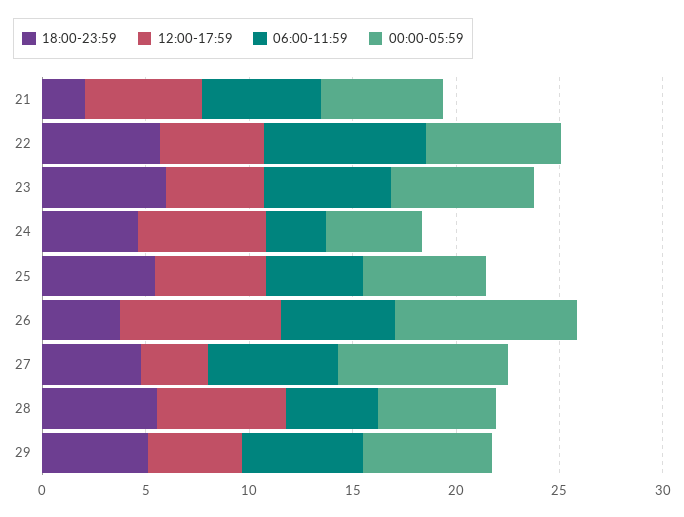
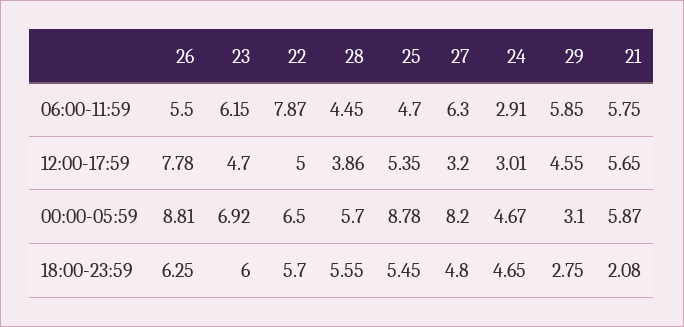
  {
    "18:00-23:59": {
      "21": 2.08,
      "22": 5.7,
      "23": 6,
      "24": 4.65,
      "25": 5.45,
-     "26": 4,
+     "26": 6.25,
      "27": 4.8,
      "28": 5.55,
-     "29": 5
+     "29": 2.75
    },
    "12:00-17:59": {
      "21": 5.65,
      "22": 5,
      "23": 4.7,
-     "24": 6,
+     "24": 3.01,
      "25": 5.35,
      "26": 7.78,
      "27": 3.2,
-     "28": 6,
+     "28": 3.86,
      "29": 4.55
    },
    "06:00-11:59": {
      "21": 5.75,
      "22": 7.87,
      "23": 6.15,
      "24": 2.91,
      "25": 4.7,
      "26": 5.5,
      "27": 6.3,
      "28": 4.45,
      "29": 5.85
    },
    "00:00-05:59": {
      "21": 5.87,
      "22": 6.5,
      "23": 6.92,
      "24": 4.67,
-     "25": 6,
+     "25": 8.78,
      "26": 8.81,
      "27": 8.2,
      "28": 5.7,
-     "29": 6
+     "29": 3.1
    }
  }

